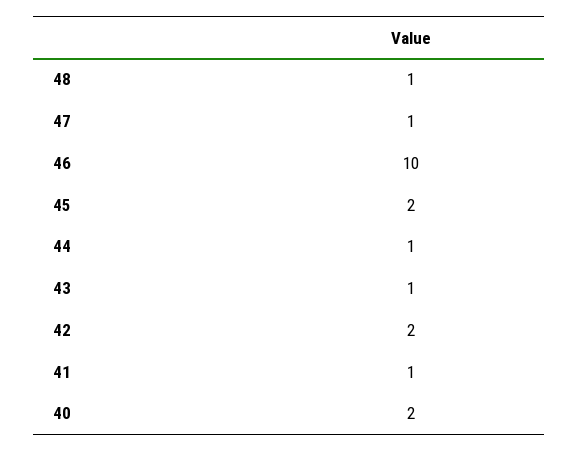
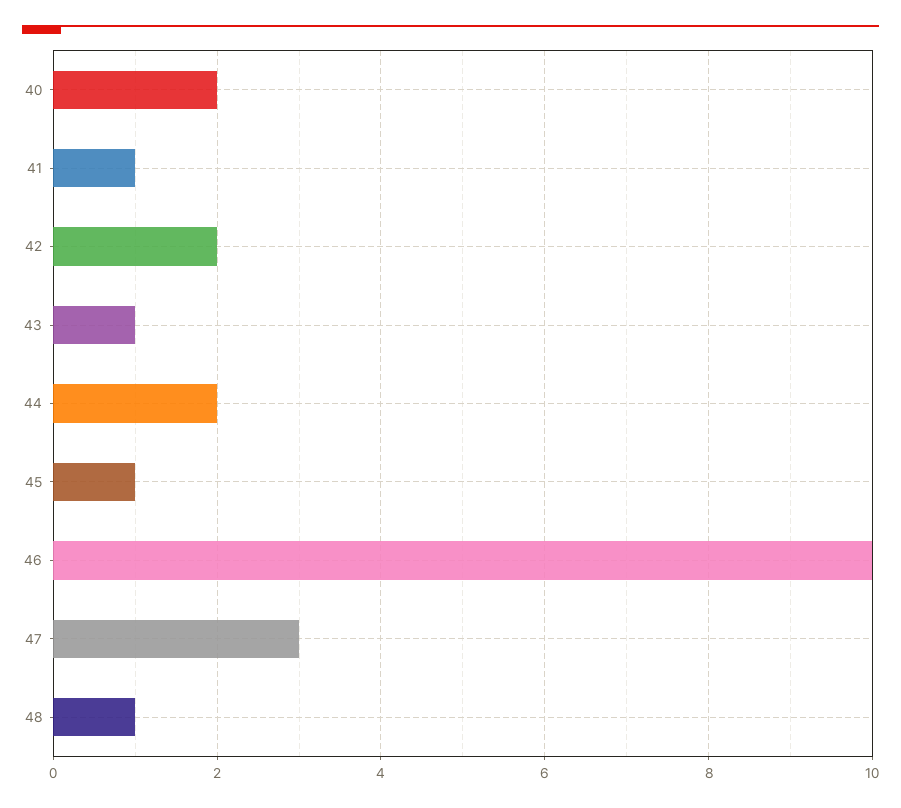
  {
    "48": 1,
-   "47": 1,
+   "47": 3,
    "46": 10,
-   "45": 2,
+   "45": 1,
-   "44": 1,
+   "44": 2,
    "43": 1,
    "42": 2,
    "41": 1,
    "40": 2
  }

